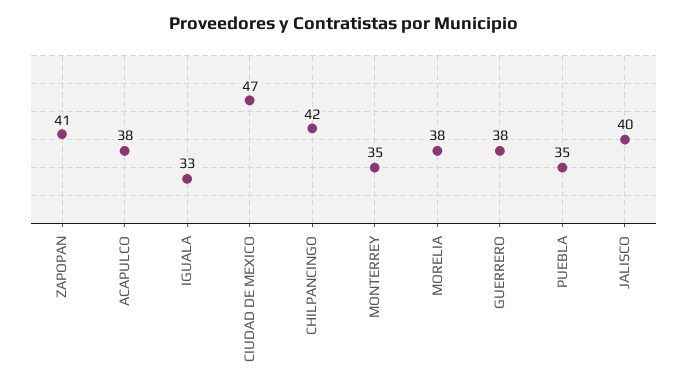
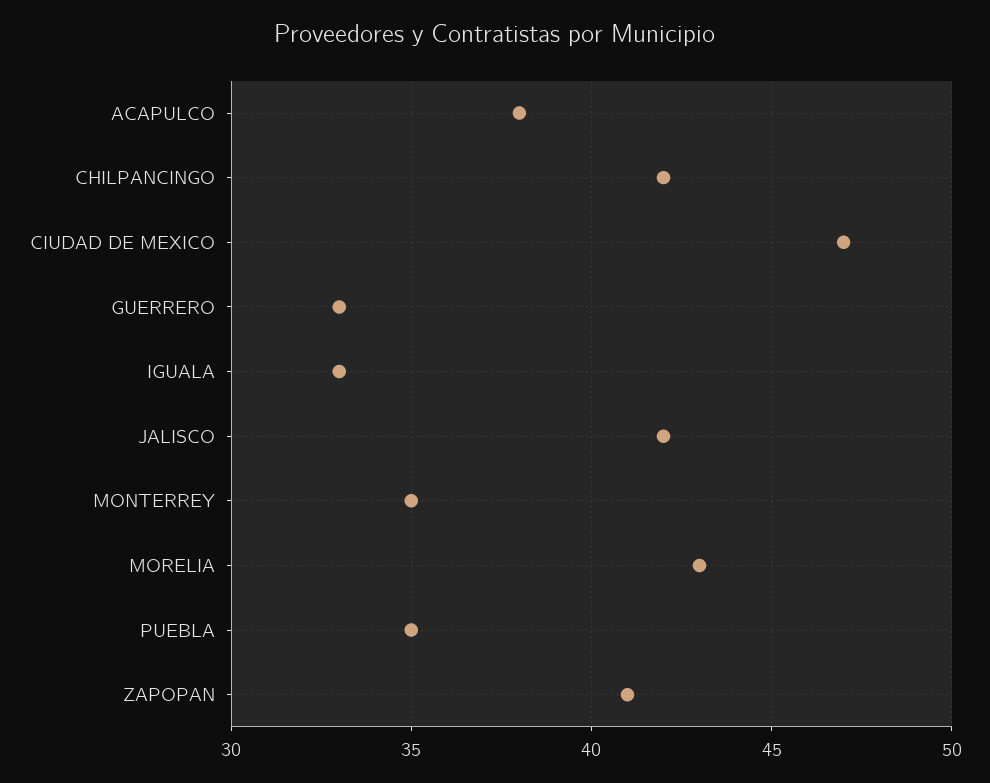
  {
    "ZAPOPAN": 41,
    "ACAPULCO": 38,
    "IGUALA": 33,
    "CIUDAD DE MEXICO": 47,
    "CHILPANCINGO": 42,
    "MONTERREY": 35,
-   "MORELIA": 38,
+   "MORELIA": 43,
-   "GUERRERO": 38,
+   "GUERRERO": 33,
    "PUEBLA": 35,
-   "JALISCO": 40
+   "JALISCO": 42
  }

